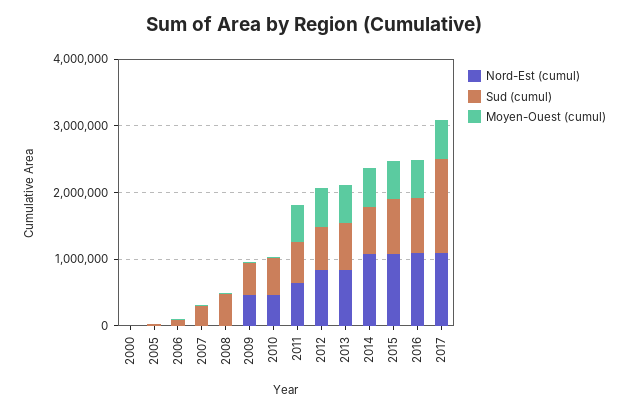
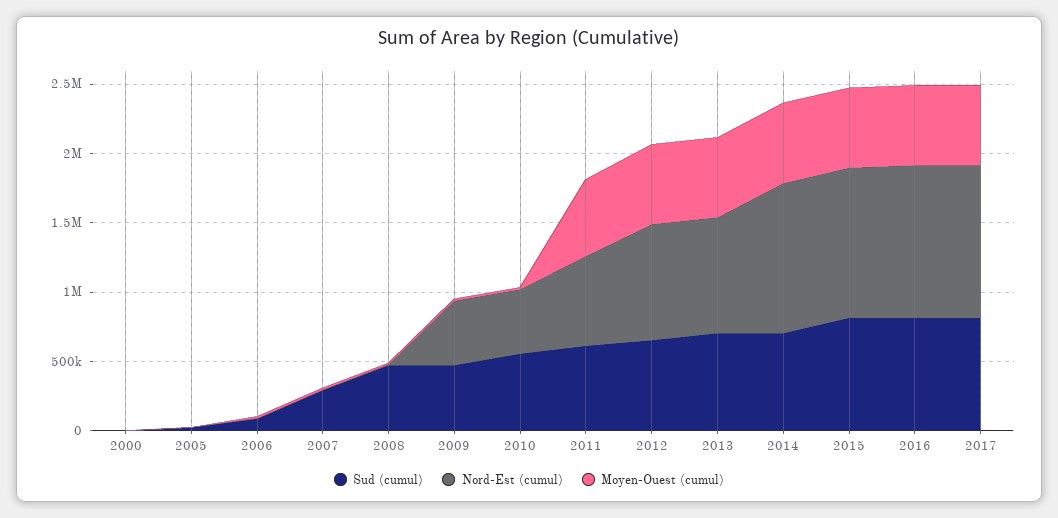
  {
    "Nord-Est (cumul)": {
      "2000": 0,
      "2005": 0,
      "2006": 0,
      "2007": 0,
      "2008": 0,
      "2009": 500000,
      "2010": 500000,
      "2011": 600000,
      "2012": 800000,
      "2013": 800000,
      "2014": 1100000,
      "2015": 1100000,
      "2016": 1100000,
      "2017": 1100000
    },
    "Sud (cumul)": {
      "2000": 0,
      "2005": 0,
      "2006": 100000,
      "2007": 300000,
      "2008": 500000,
      "2009": 500000,
      "2010": 600000,
      "2011": 600000,
      "2012": 700000,
      "2013": 700000,
      "2014": 700000,
      "2015": 800000,
      "2016": 800000,
-     "2017": 1400000
+     "2017": 800000
    },
    "Moyen-Ouest (cumul)": {
      "2000": 0,
      "2005": 0,
      "2006": 0,
      "2007": 0,
      "2008": 0,
      "2009": 0,
      "2010": 0,
      "2011": 600000,
      "2012": 600000,
      "2013": 600000,
      "2014": 600000,
      "2015": 600000,
      "2016": 600000,
      "2017": 600000
    }
  }

